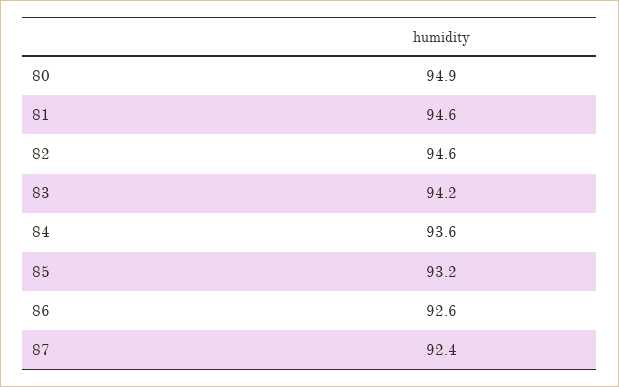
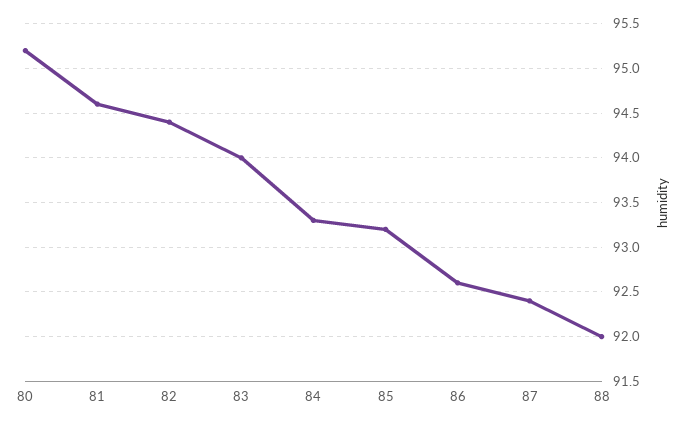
  {
-   "80": 94.9,
+   "80": 95.2,
    "81": 94.6,
-   "82": 94.6,
+   "82": 94.4,
-   "83": 94.2,
+   "83": 94,
-   "84": 93.6,
+   "84": 93.3,
    "85": 93.2,
    "86": 92.6,
-   "87": 92.4
+   "87": 92.4,
+   "88": 92
  }

